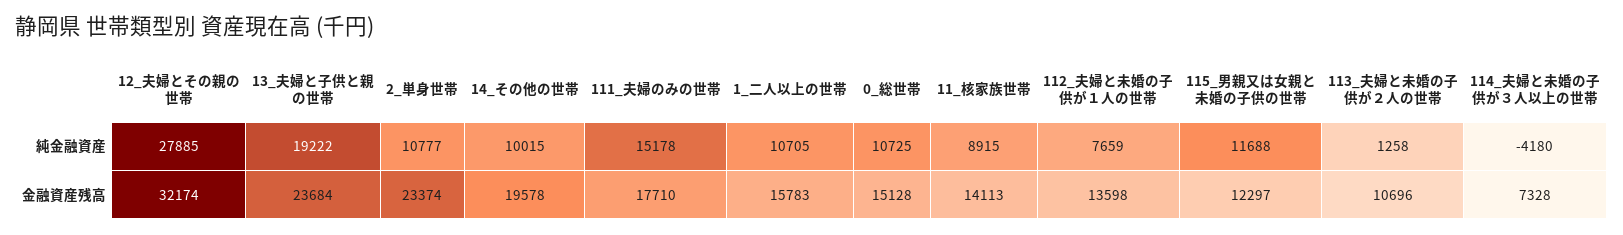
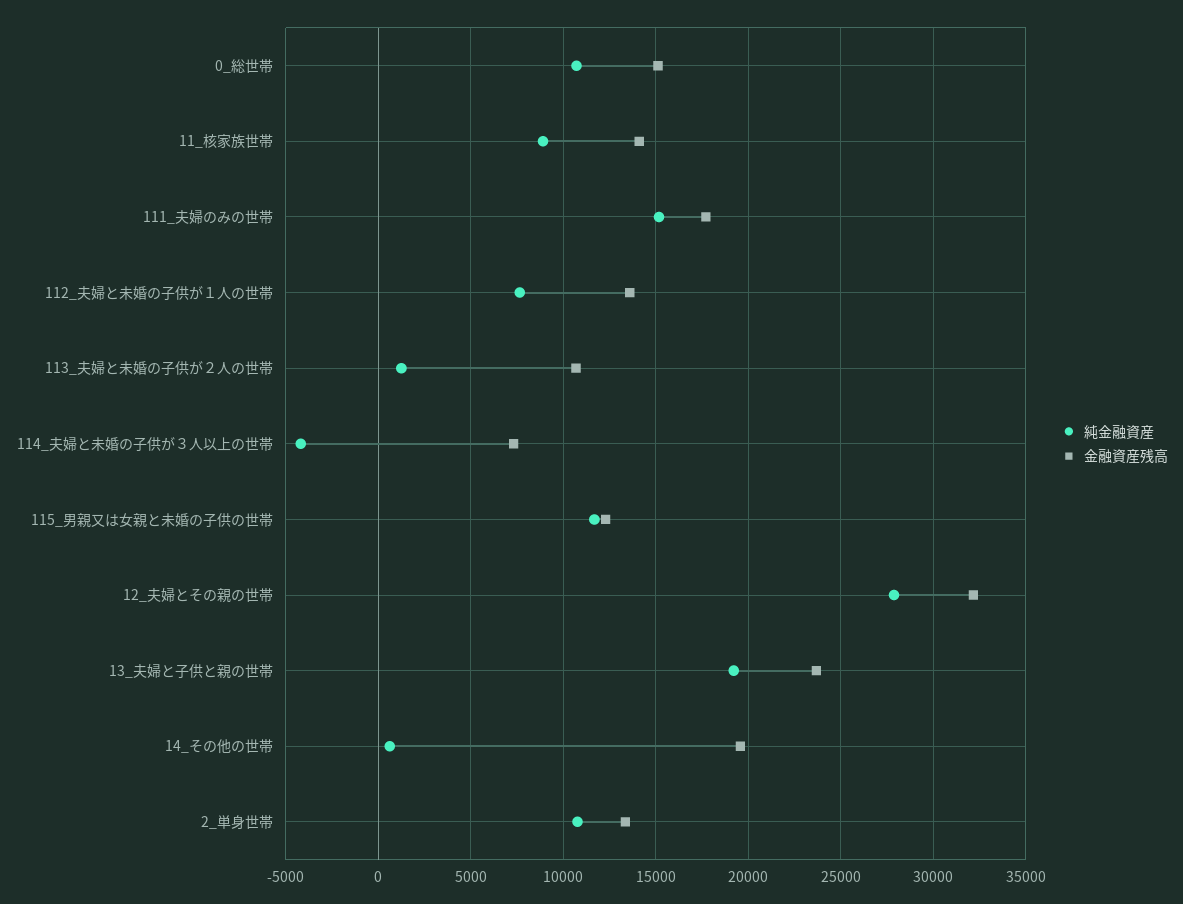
  {
    "純金融資産": {
      "12_夫婦とその親の世帯": 27885,
      "13_夫婦と子供と親の世帯": 19222,
      "2_単身世帯": 10777,
-     "14_その他の世帯": 10015,
+     "14_その他の世帯": 500,
      "111_夫婦のみの世帯": 15178,
-     "1_二人以上の世帯": 10705,
      "0_総世帯": 10725,
      "11_核家族世帯": 8915,
      "112_夫婦と未婚の子供が１人の世帯": 7659,
      "115_男親又は女親と未婚の子供の世帯": 11688,
      "113_夫婦と未婚の子供が２人の世帯": 1258,
      "114_夫婦と未婚の子供が３人以上の世帯": -4180
    },
    "金融資産残高": {
      "12_夫婦とその親の世帯": 32174,
      "13_夫婦と子供と親の世帯": 23684,
-     "2_単身世帯": 23374,
+     "2_単身世帯": 13500,
      "14_その他の世帯": 19578,
      "111_夫婦のみの世帯": 17710,
-     "1_二人以上の世帯": 15783,
      "0_総世帯": 15128,
      "11_核家族世帯": 14113,
      "112_夫婦と未婚の子供が１人の世帯": 13598,
      "115_男親又は女親と未婚の子供の世帯": 12297,
      "113_夫婦と未婚の子供が２人の世帯": 10696,
      "114_夫婦と未婚の子供が３人以上の世帯": 7328
    }
  }

